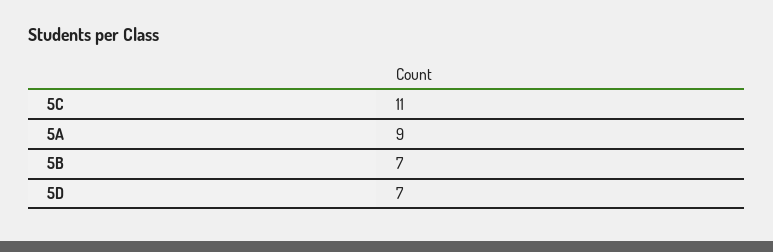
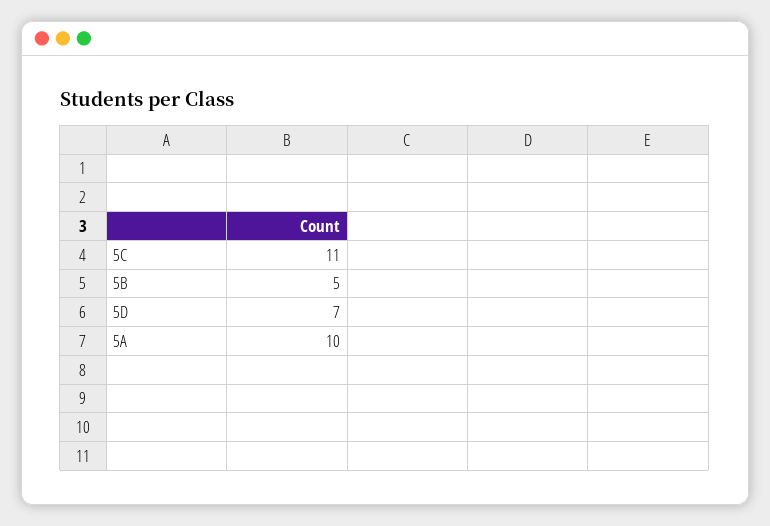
  {
    "5C": 11,
-   "5A": 9,
+   "5A": 10,
-   "5B": 7,
+   "5B": 5,
    "5D": 7
  }

